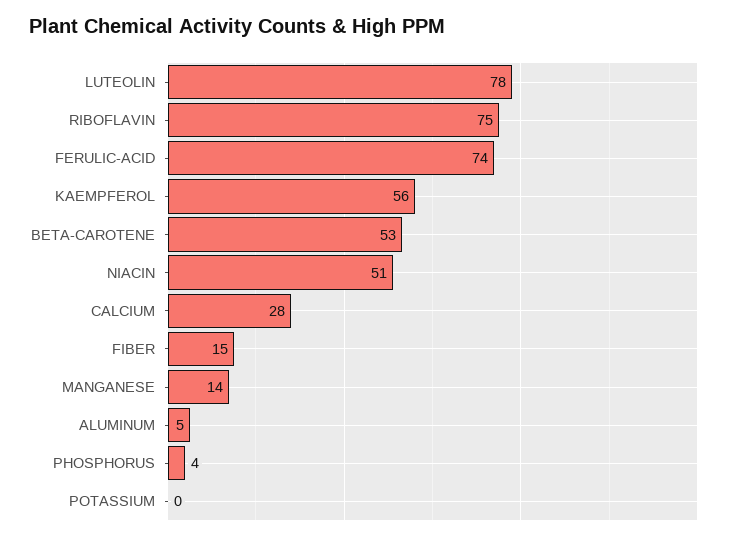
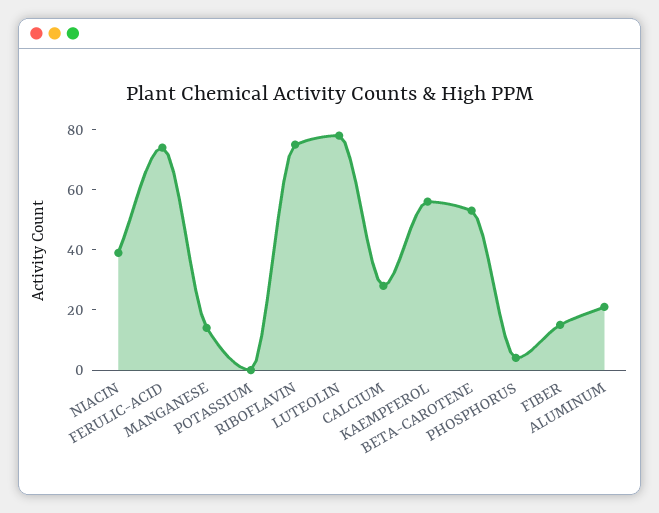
  {
    "LUTEOLIN": 78,
    "RIBOFLAVIN": 75,
    "FERULIC-ACID": 74,
    "KAEMPFEROL": 56,
    "BETA-CAROTENE": 53,
-   "NIACIN": 51,
+   "NIACIN": 40,
    "CALCIUM": 28,
    "FIBER": 15,
    "MANGANESE": 14,
-   "ALUMINUM": 5,
+   "ALUMINUM": 20,
    "PHOSPHORUS": 4,
    "POTASSIUM": 0
  }

